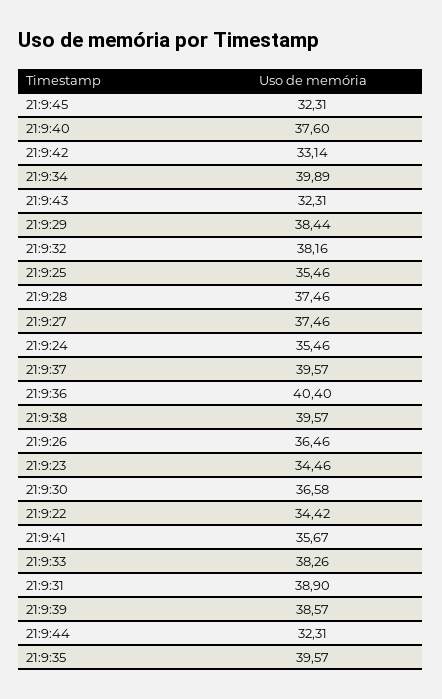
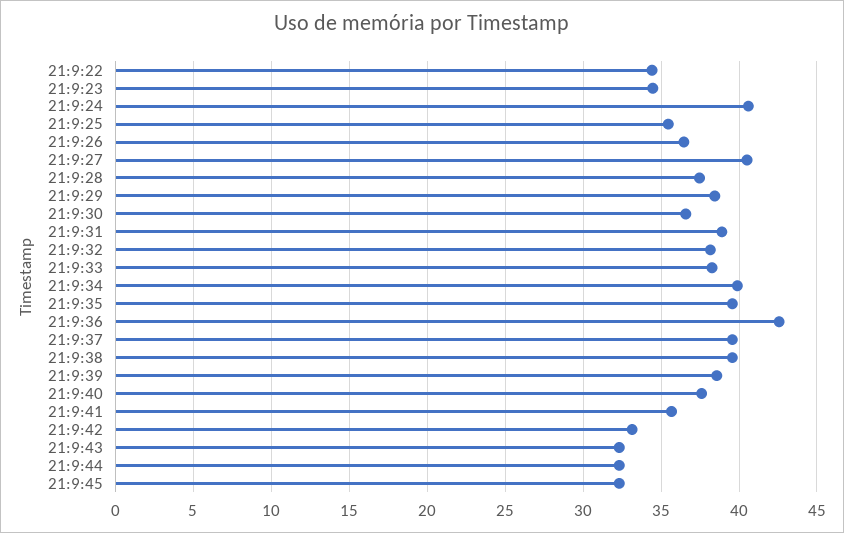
  {
    "21:9:45": 32.31,
    "21:9:40": 37.6,
    "21:9:42": 33.14,
    "21:9:34": 39.89,
    "21:9:43": 32.31,
    "21:9:29": 38.44,
    "21:9:32": 38.16,
    "21:9:25": 35.46,
    "21:9:28": 37.46,
-   "21:9:27": 37.46,
+   "21:9:27": 40.5,
-   "21:9:24": 35.46,
+   "21:9:24": 40.5,
    "21:9:37": 39.57,
-   "21:9:36": 40.4,
+   "21:9:36": 42.5,
    "21:9:38": 39.57,
    "21:9:26": 36.46,
    "21:9:23": 34.46,
    "21:9:30": 36.58,
    "21:9:22": 34.42,
    "21:9:41": 35.67,
    "21:9:33": 38.26,
    "21:9:31": 38.9,
    "21:9:39": 38.57,
    "21:9:44": 32.31,
    "21:9:35": 39.57
  }

